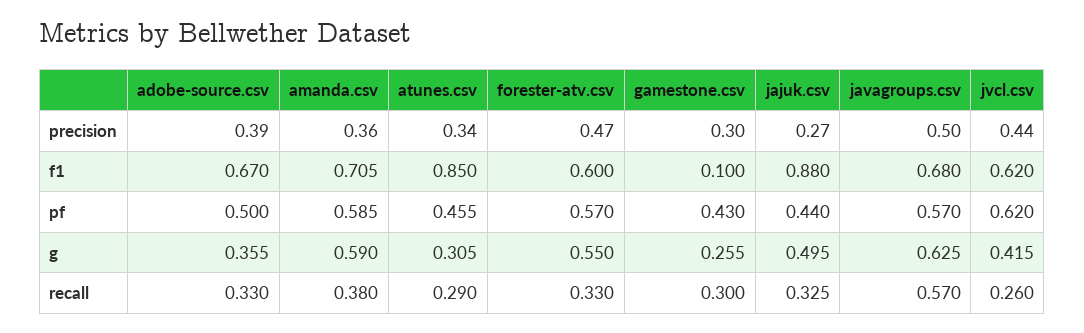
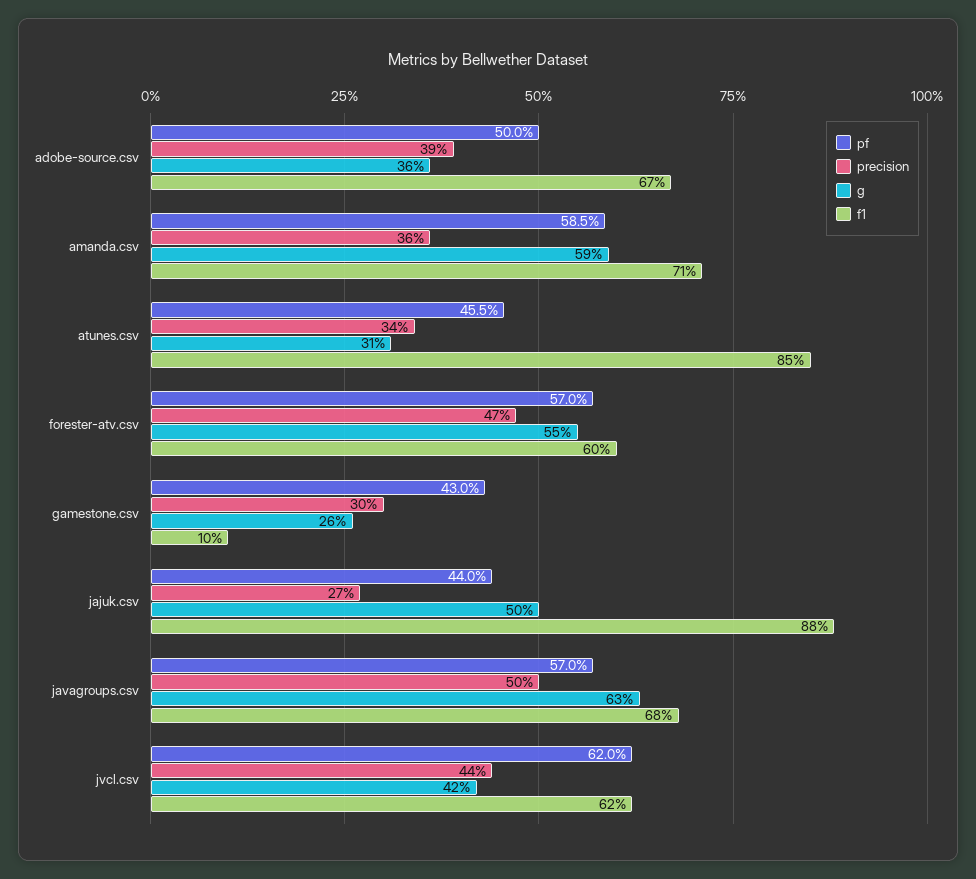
  {
    "precision": {
      "adobe-source.csv": 0.39,
      "amanda.csv": 0.36,
      "atunes.csv": 0.34,
      "forester-atv.csv": 0.47,
      "gamestone.csv": 0.3,
      "jajuk.csv": 0.27,
      "javagroups.csv": 0.5,
      "jvcl.csv": 0.44
    },
    "f1": {
      "adobe-source.csv": 0.67,
      "amanda.csv": 0.705,
      "atunes.csv": 0.85,
      "forester-atv.csv": 0.6,
      "gamestone.csv": 0.1,
      "jajuk.csv": 0.88,
      "javagroups.csv": 0.68,
      "jvcl.csv": 0.62
    },
    "pf": {
      "adobe-source.csv": 0.5,
      "amanda.csv": 0.585,
      "atunes.csv": 0.455,
      "forester-atv.csv": 0.57,
      "gamestone.csv": 0.43,
      "jajuk.csv": 0.44,
      "javagroups.csv": 0.57,
      "jvcl.csv": 0.62
    },
    "g": {
      "adobe-source.csv": 0.355,
      "amanda.csv": 0.59,
      "atunes.csv": 0.305,
      "forester-atv.csv": 0.55,
      "gamestone.csv": 0.255,
      "jajuk.csv": 0.495,
      "javagroups.csv": 0.625,
      "jvcl.csv": 0.415
-   },
+   }
-   "recall": {
-     "adobe-source.csv": 0.33,
-     "amanda.csv": 0.38,
-     "atunes.csv": 0.29,
-     "forester-atv.csv": 0.33,
-     "gamestone.csv": 0.3,
-     "jajuk.csv": 0.325,
-     "javagroups.csv": 0.57,
-     "jvcl.csv": 0.26
-   }
  }

